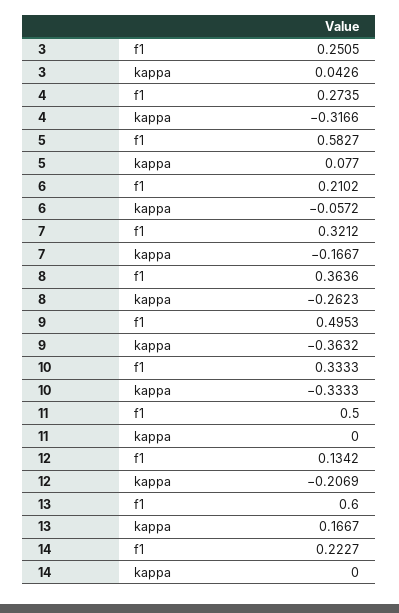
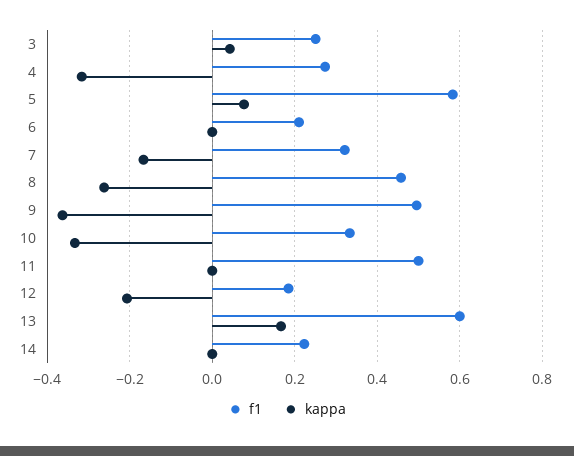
  {
    "f1": {
      "3": 0.2505,
      "4": 0.2735,
      "5": 0.5827,
      "6": 0.2102,
      "7": 0.3212,
-     "8": 0.3636,
+     "8": 0.46,
      "9": 0.4953,
      "10": 0.3333,
      "11": 0.5,
-     "12": 0.1342,
+     "12": 0.18,
      "13": 0.6,
      "14": 0.2227
    },
    "kappa": {
      "3": 0.0426,
      "4": -0.3166,
      "5": 0.077,
-     "6": -0.0572,
+     "6": 0,
      "7": -0.1667,
      "8": -0.2623,
      "9": -0.3632,
      "10": -0.3333,
      "11": 0,
      "12": -0.2069,
      "13": 0.1667,
      "14": 0
    }
  }

